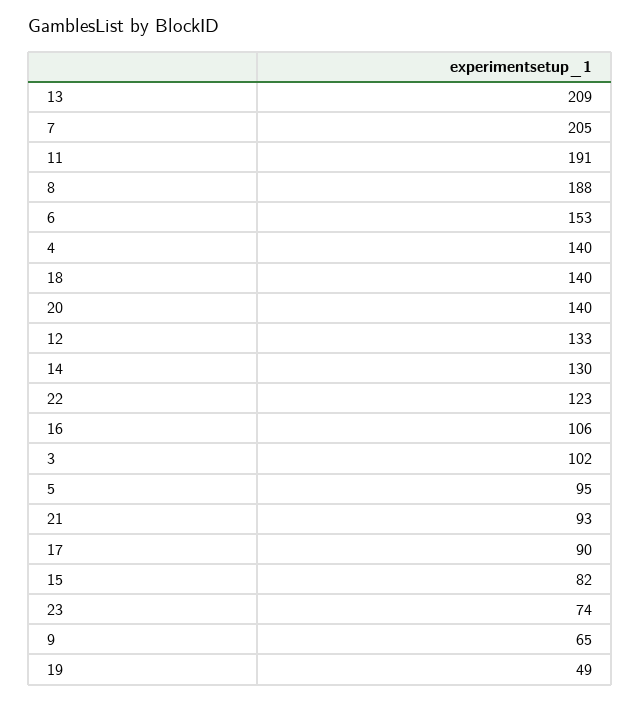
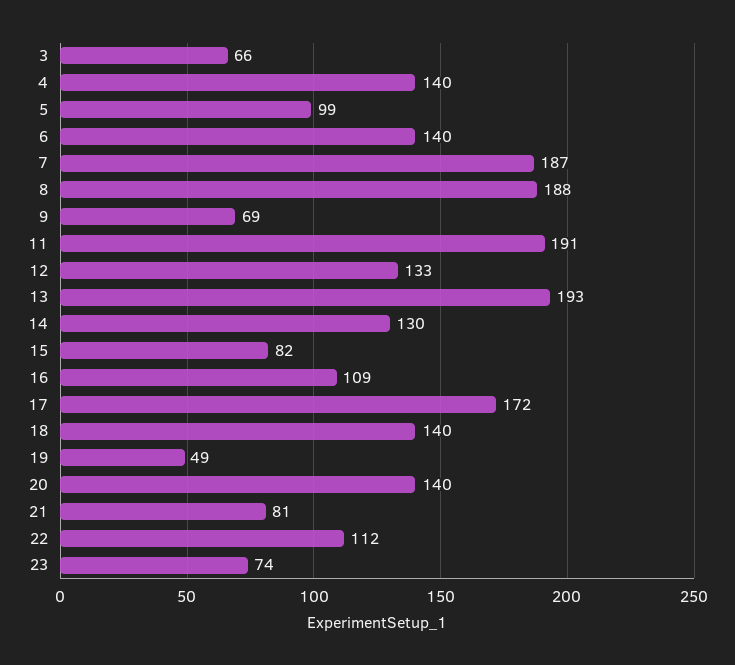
  {
-   "13": 209,
+   "13": 193,
-   "7": 205,
+   "7": 187,
    "11": 191,
    "8": 188,
-   "6": 153,
+   "6": 140,
    "4": 140,
    "18": 140,
    "20": 140,
    "12": 133,
    "14": 130,
-   "22": 123,
+   "22": 112,
-   "16": 106,
+   "16": 109,
-   "3": 102,
+   "3": 66,
-   "5": 95,
+   "5": 99,
-   "21": 93,
+   "21": 81,
-   "17": 90,
+   "17": 172,
    "15": 82,
    "23": 74,
-   "9": 65,
+   "9": 69,
    "19": 49
  }

